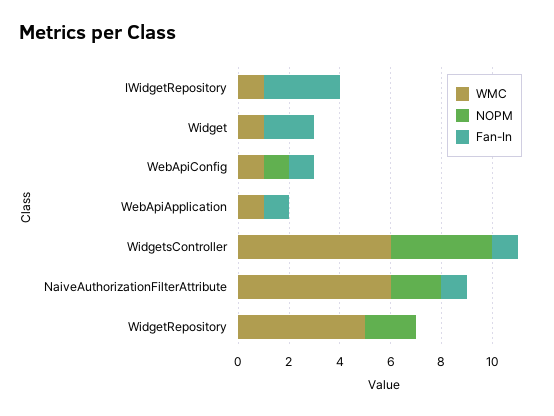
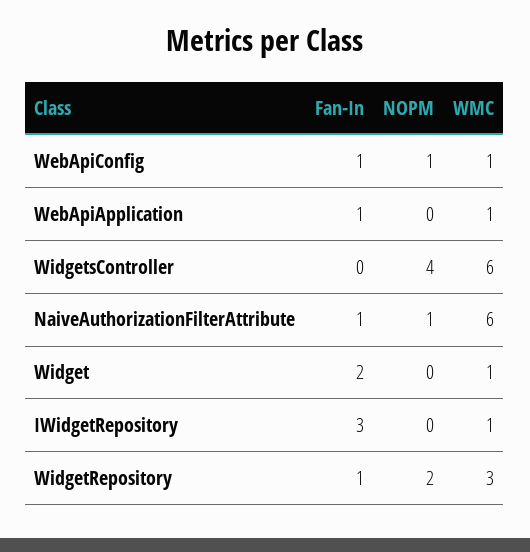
  {
    "WMC": {
      "IWidgetRepository": 1,
      "Widget": 1,
      "WebApiConfig": 1,
      "WebApiApplication": 1,
      "WidgetsController": 6,
      "NaiveAuthorizationFilterAttribute": 6,
-     "WidgetRepository": 5
+     "WidgetRepository": 3
    },
    "NOPM": {
      "IWidgetRepository": 0,
      "Widget": 0,
      "WebApiConfig": 1,
      "WebApiApplication": 0,
      "WidgetsController": 4,
-     "NaiveAuthorizationFilterAttribute": 2,
+     "NaiveAuthorizationFilterAttribute": 1,
      "WidgetRepository": 2
    },
    "Fan-In": {
      "IWidgetRepository": 3,
      "Widget": 2,
      "WebApiConfig": 1,
      "WebApiApplication": 1,
-     "WidgetsController": 1,
+     "WidgetsController": 0,
      "NaiveAuthorizationFilterAttribute": 1,
-     "WidgetRepository": 0
+     "WidgetRepository": 1
    }
  }

